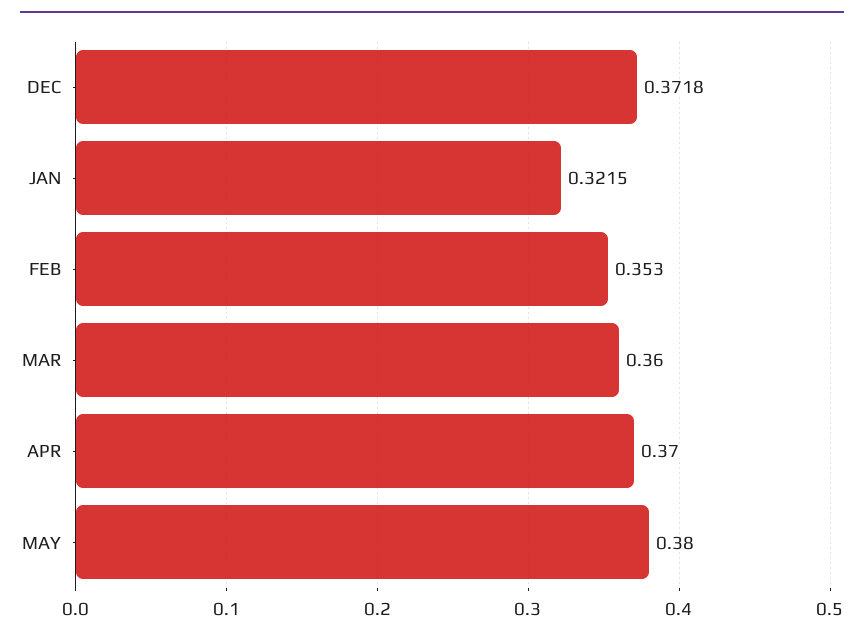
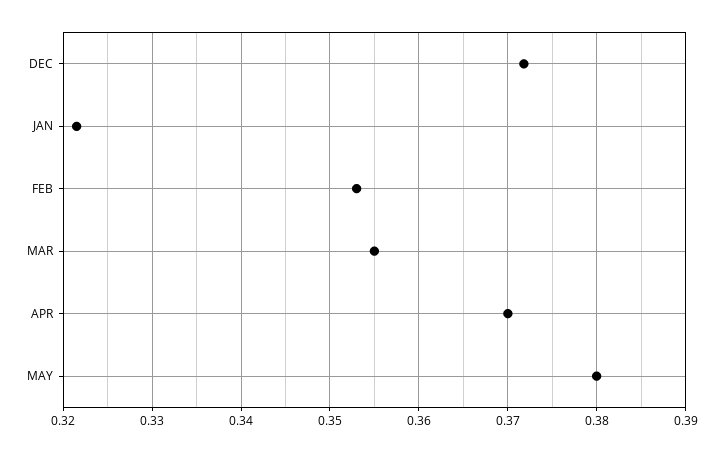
  {
    "DEC": 0.3718,
    "JAN": 0.3215,
    "FEB": 0.353,
-   "MAR": 0.36,
+   "MAR": 0.355,
    "APR": 0.37,
    "MAY": 0.38
  }

